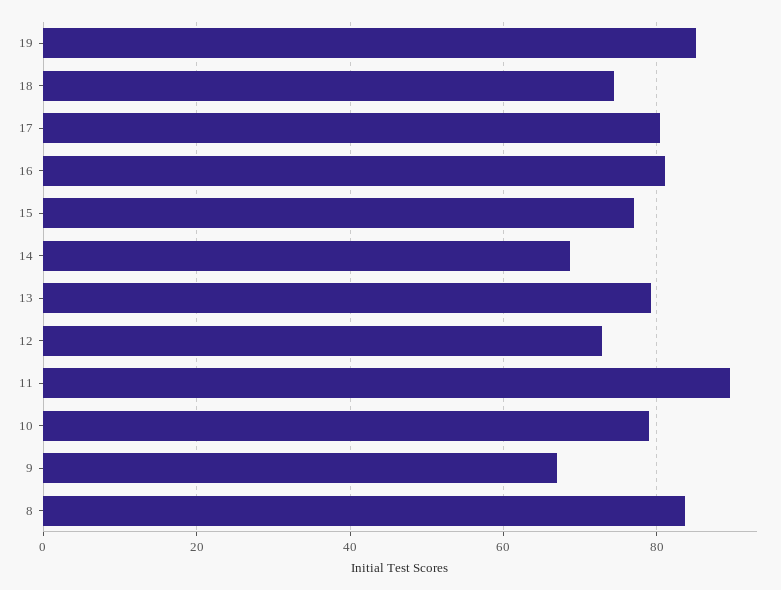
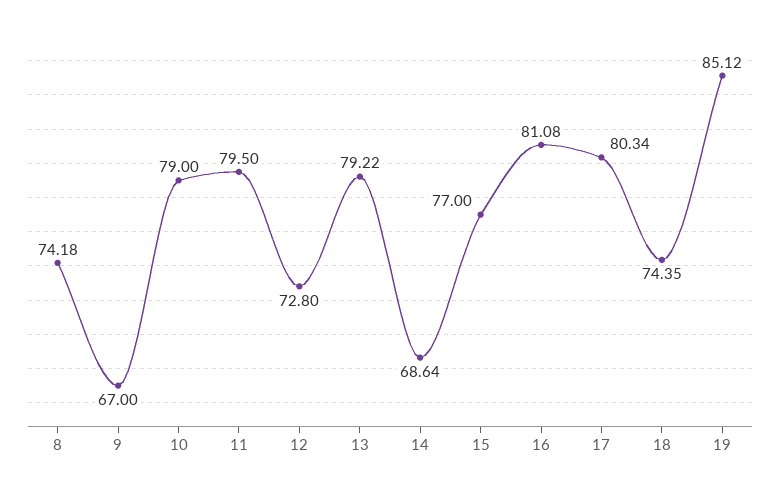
  {
    "19": 85.12,
    "18": 74.35,
    "17": 80.34,
    "16": 81.08,
    "15": 77,
    "14": 68.64,
    "13": 79.22,
    "12": 72.8,
-   "11": 90,
+   "11": 79.5,
    "10": 79,
    "9": 67,
-   "8": 84
+   "8": 74.18
  }

